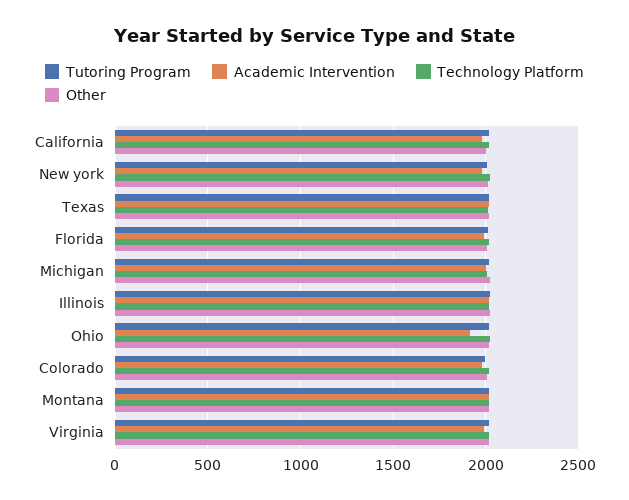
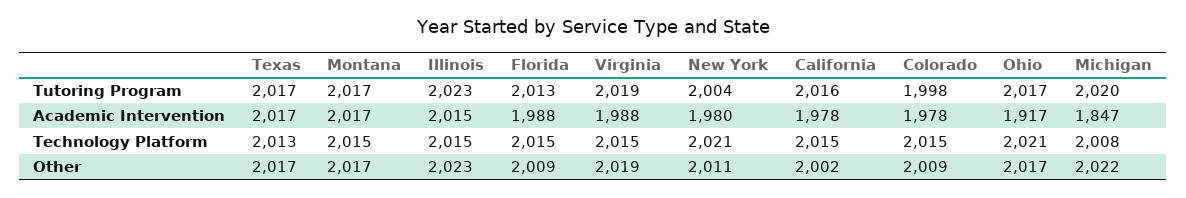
  {
    "Tutoring Program": {
      "California": 2016,
      "New york": 2004,
      "Texas": 2017,
      "Florida": 2013,
      "Michigan": 2020,
      "Illinois": 2023,
      "Ohio": 2017,
      "Colorado": 1998,
      "Montana": 2017,
      "Virginia": 2019
    },
    "Academic Intervention": {
      "California": 1978,
      "New york": 1980,
      "Texas": 2017,
      "Florida": 1988,
-     "Michigan": 2000,
+     "Michigan": 1847,
      "Illinois": 2015,
      "Ohio": 1917,
      "Colorado": 1978,
      "Montana": 2017,
      "Virginia": 1988
    },
    "Technology Platform": {
      "California": 2015,
      "New york": 2021,
      "Texas": 2013,
      "Florida": 2015,
      "Michigan": 2008,
      "Illinois": 2015,
      "Ohio": 2021,
      "Colorado": 2015,
      "Montana": 2015,
      "Virginia": 2015
    },
    "Other": {
      "California": 2002,
      "New york": 2011,
      "Texas": 2017,
      "Florida": 2009,
      "Michigan": 2022,
      "Illinois": 2023,
      "Ohio": 2017,
      "Colorado": 2009,
      "Montana": 2017,
      "Virginia": 2019
    }
  }

